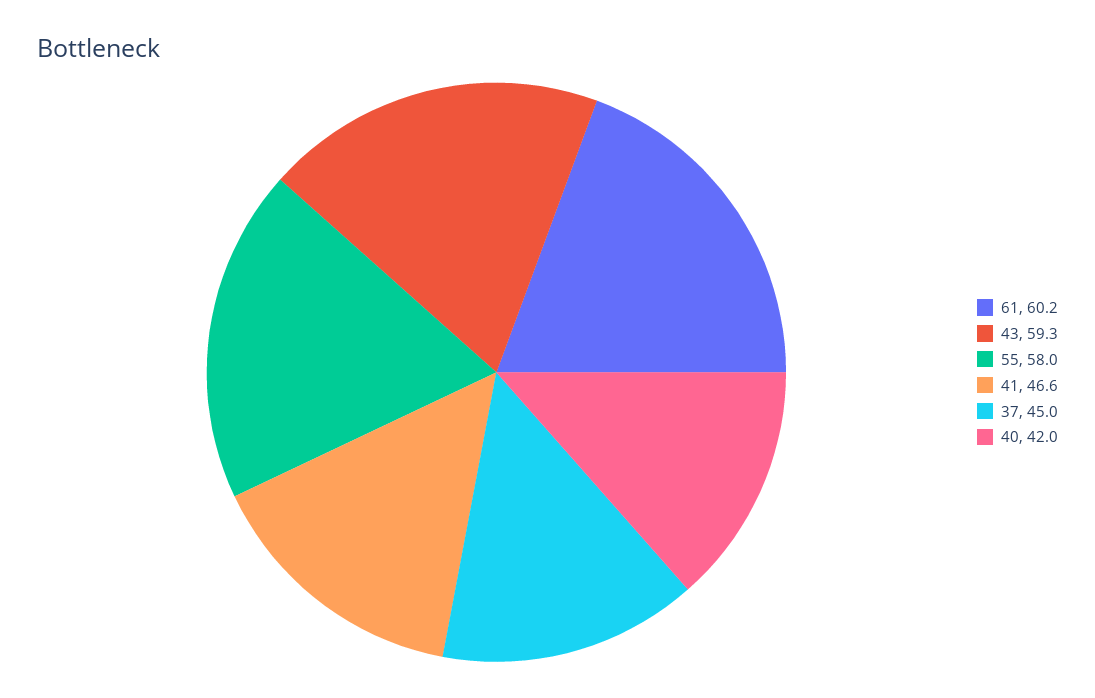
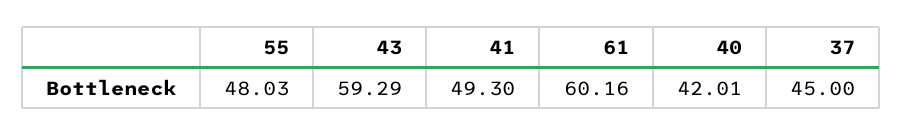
  {
    "61": 60.16,
    "43": 59.29,
-   "55": 58,
+   "55": 48.03,
-   "41": 46.6,
+   "41": 49.3,
    "37": 45,
    "40": 42.01
  }

